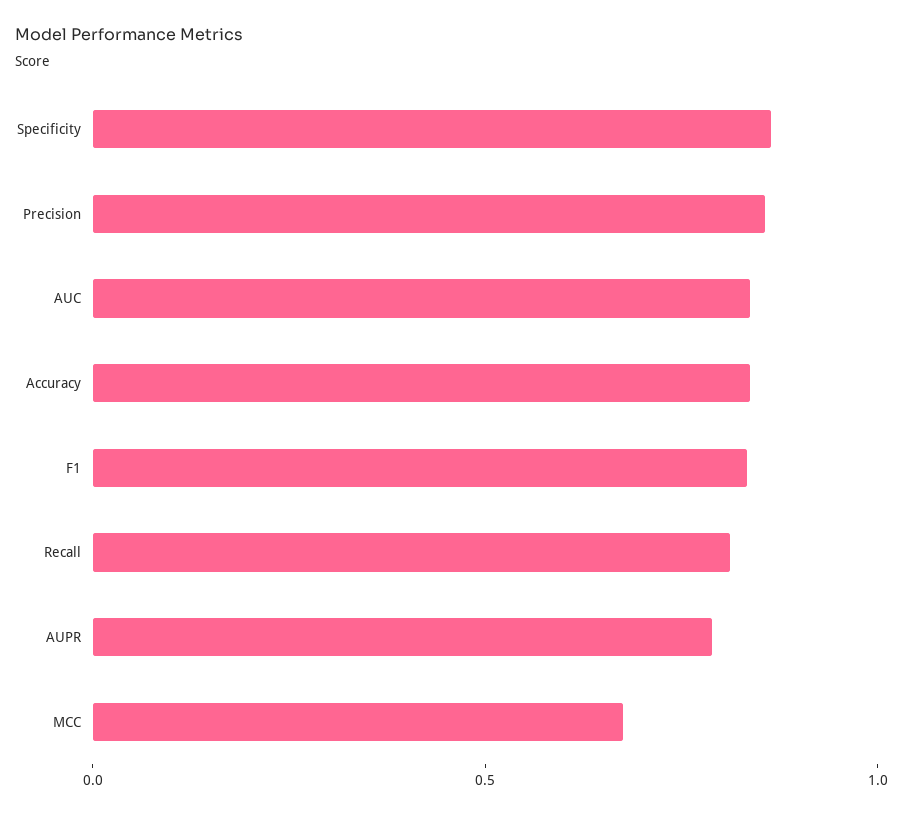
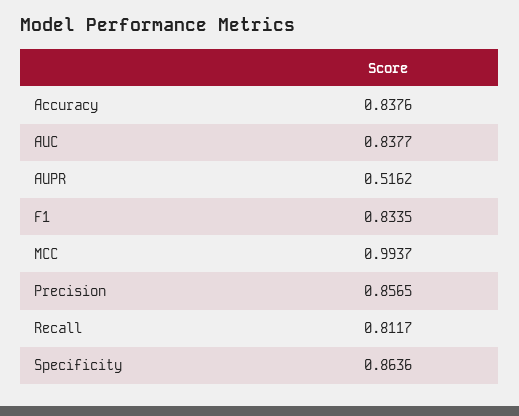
  {
    "Specificity": 0.8636,
    "Precision": 0.8565,
    "AUC": 0.8377,
    "Accuracy": 0.8376,
    "F1": 0.8335,
    "Recall": 0.8117,
-   "AUPR": 0.8,
+   "AUPR": 0.5162,
-   "MCC": 0.7
+   "MCC": 0.9937
  }

